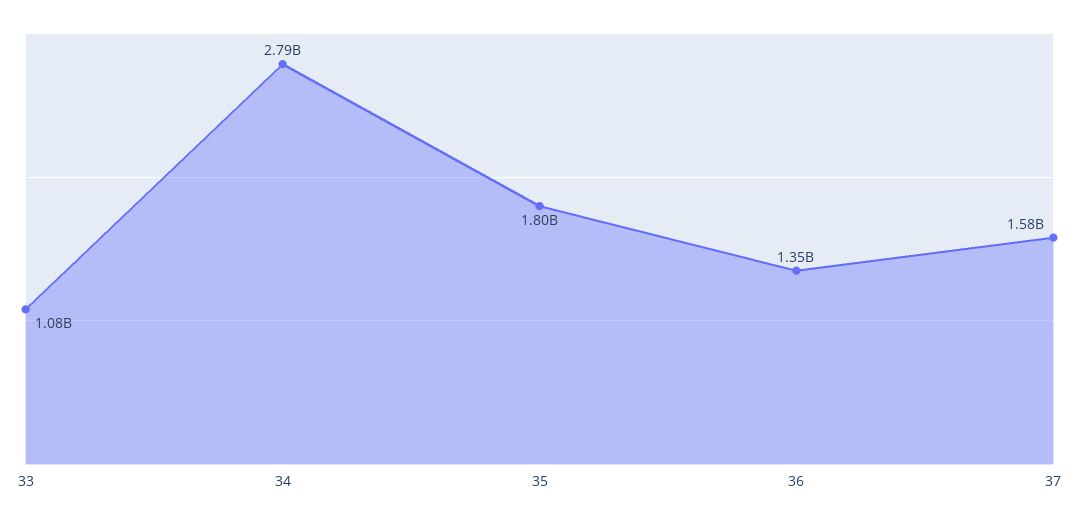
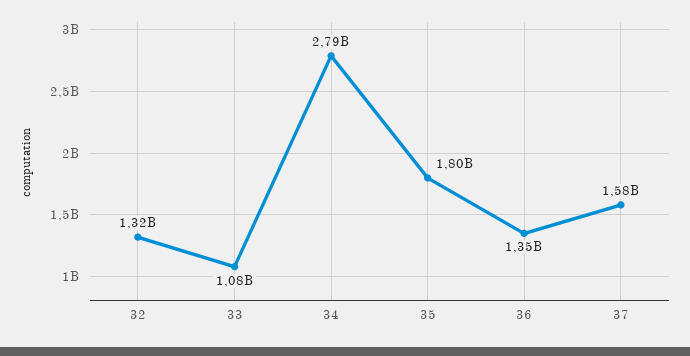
  {
    "33": 1080000000,
    "34": 2790000000,
    "35": 1800000000,
    "36": 1350000000,
-   "37": 1580000000
+   "37": 1580000000,
+   "32": 1320000000
  }

